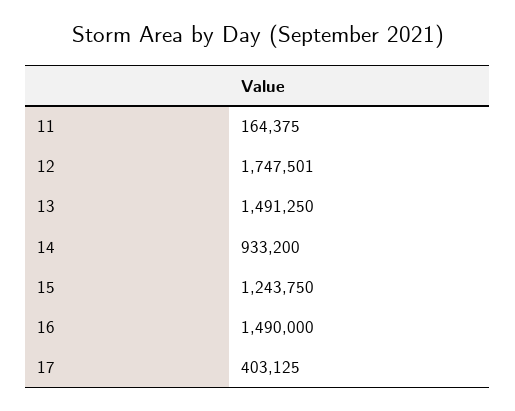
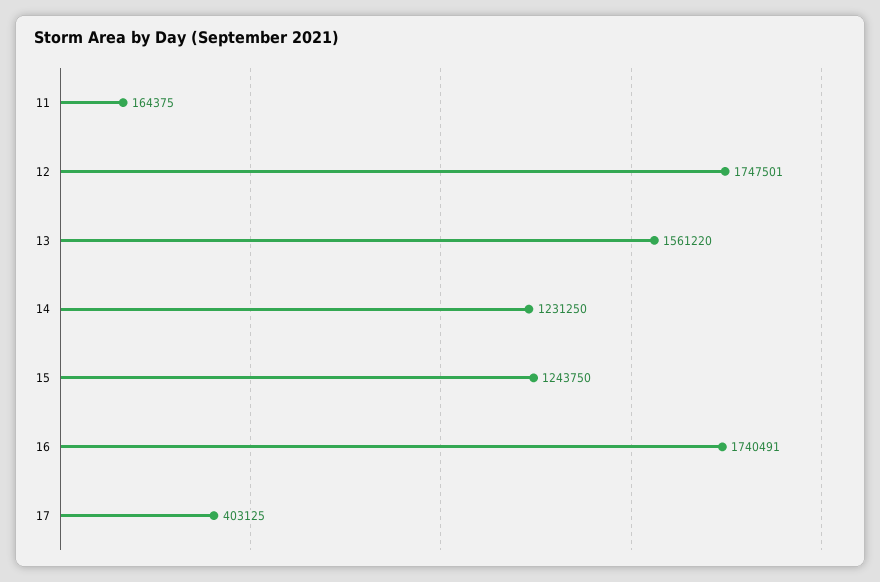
  {
    "11": 164375,
    "12": 1747501,
-   "13": 1491250,
+   "13": 1561220,
-   "14": 933200,
+   "14": 1231250,
    "15": 1243750,
-   "16": 1490000,
+   "16": 1740491,
    "17": 403125
  }

